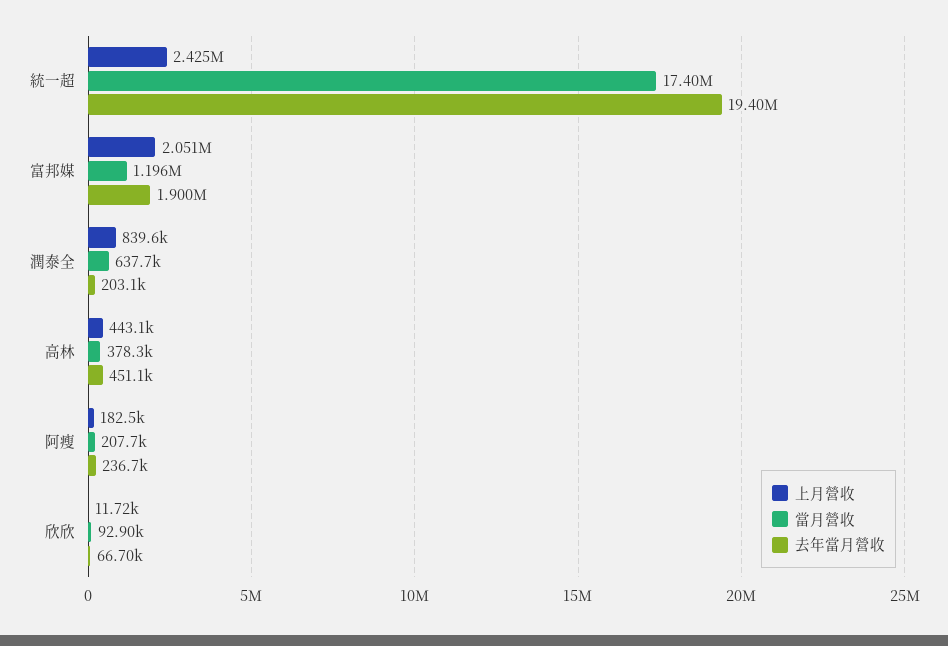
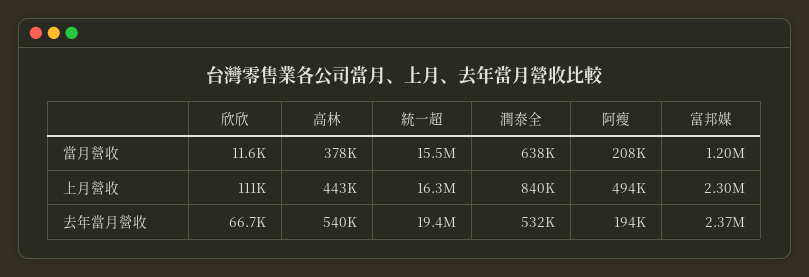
  {
    "上月營收": {
-     "統一超": 2425000,
+     "統一超": 16300000,
-     "富邦媒": 2051000,
+     "富邦媒": 2300000,
      "潤泰全": 839600,
      "高林": 443100,
-     "阿瘦": 182500,
+     "阿瘦": 494000,
-     "欣欣": 11720
+     "欣欣": 111000
    },
    "當月營收": {
-     "統一超": 17400000,
+     "統一超": 15500000,
      "富邦媒": 1196000,
      "潤泰全": 637700,
      "高林": 378300,
      "阿瘦": 207700,
-     "欣欣": 92900
+     "欣欣": 11600
    },
    "去年當月營收": {
      "統一超": 19400000,
-     "富邦媒": 1900000,
+     "富邦媒": 2370000,
-     "潤泰全": 203100,
+     "潤泰全": 532000,
-     "高林": 451100,
+     "高林": 540000,
-     "阿瘦": 236700,
+     "阿瘦": 194000,
      "欣欣": 66700
    }
  }

